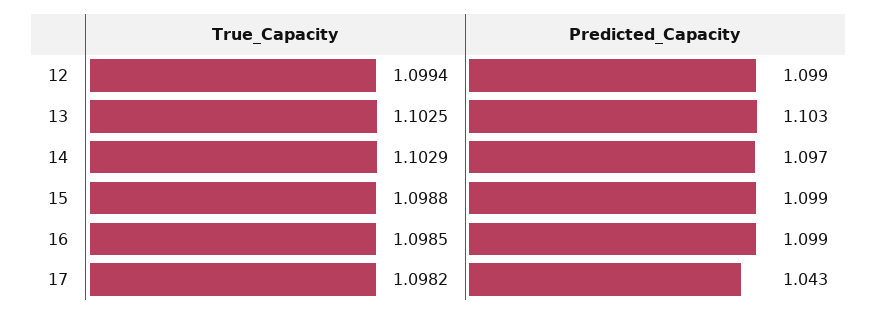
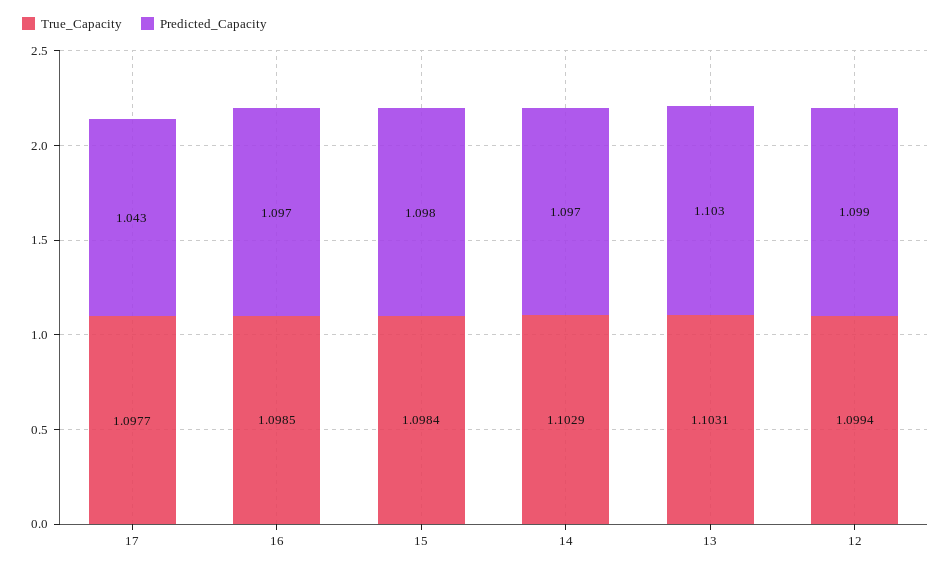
  {
    "True_Capacity": {
      "12": 1.0994,
-     "13": 1.1025,
+     "13": 1.1031,
      "14": 1.1029,
-     "15": 1.0988,
+     "15": 1.0984,
      "16": 1.0985,
-     "17": 1.0982
+     "17": 1.0977
    },
    "Predicted_Capacity": {
      "12": 1.099,
      "13": 1.103,
      "14": 1.097,
-     "15": 1.099,
+     "15": 1.098,
-     "16": 1.099,
+     "16": 1.097,
      "17": 1.043
    }
  }

